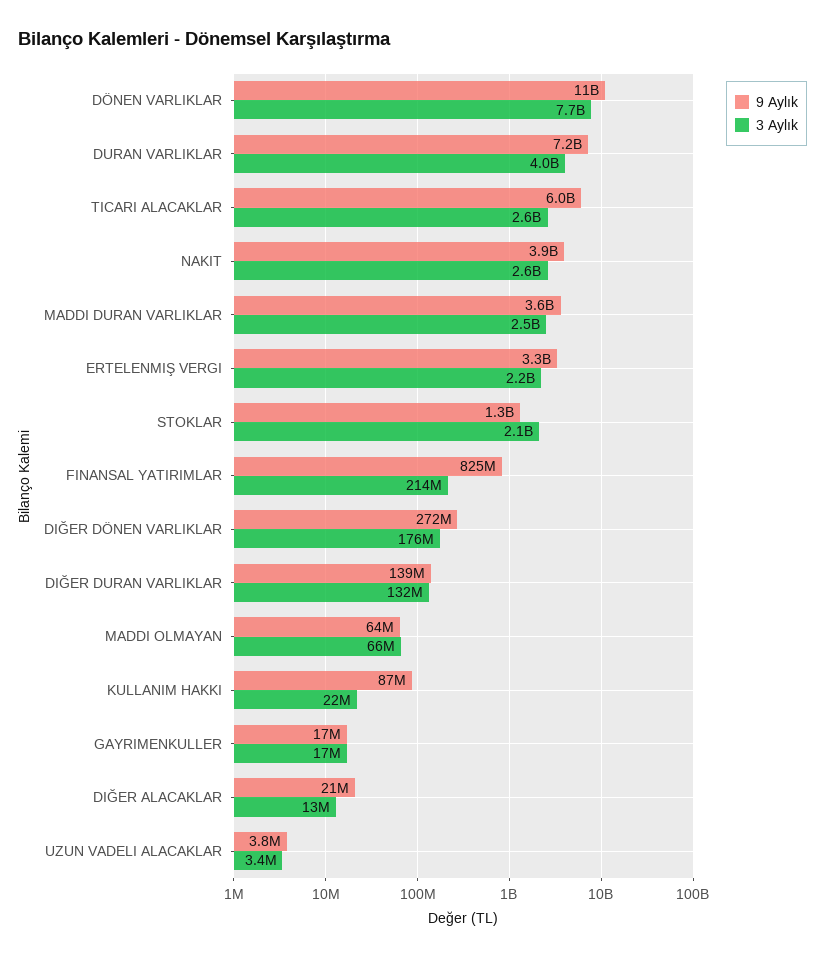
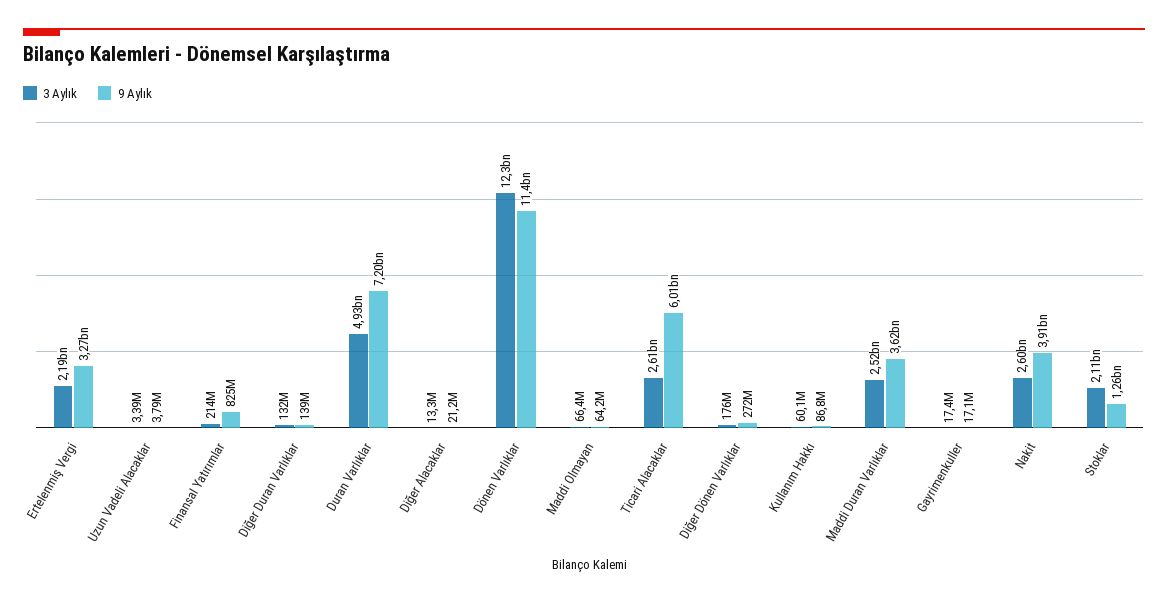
  {
    "9 Aylık": {
      "DÖNEN VARLIKLAR": 11400000000,
      "DURAN VARLIKLAR": 7200000000,
      "TICARI ALACAKLAR": 6010000000,
      "NAKIT": 3910000000,
      "MADDI DURAN VARLIKLAR": 3620000000,
      "ERTELENMIŞ VERGI": 3270000000,
      "STOKLAR": 1260000000,
      "FINANSAL YATIRIMLAR": 825000000,
      "DIĞER DÖNEN VARLIKLAR": 272000000,
      "DIĞER DURAN VARLIKLAR": 139000000,
      "MADDI OLMAYAN": 64200000,
      "KULLANIM HAKKI": 86800000,
      "GAYRIMENKULLER": 17100000,
      "DIĞER ALACAKLAR": 21200000,
      "UZUN VADELI ALACAKLAR": 3790000
    },
    "3 Aylık": {
-     "DÖNEN VARLIKLAR": 7700000000,
+     "DÖNEN VARLIKLAR": 12300000000,
-     "DURAN VARLIKLAR": 4000000000,
+     "DURAN VARLIKLAR": 4930000000,
      "TICARI ALACAKLAR": 2610000000,
      "NAKIT": 2600000000,
      "MADDI DURAN VARLIKLAR": 2520000000,
      "ERTELENMIŞ VERGI": 2190000000,
      "STOKLAR": 2110000000,
      "FINANSAL YATIRIMLAR": 214000000,
      "DIĞER DÖNEN VARLIKLAR": 176000000,
      "DIĞER DURAN VARLIKLAR": 132000000,
      "MADDI OLMAYAN": 66400000,
-     "KULLANIM HAKKI": 22000000,
+     "KULLANIM HAKKI": 60100000,
      "GAYRIMENKULLER": 17400000,
      "DIĞER ALACAKLAR": 13300000,
      "UZUN VADELI ALACAKLAR": 3390000
    }
  }

